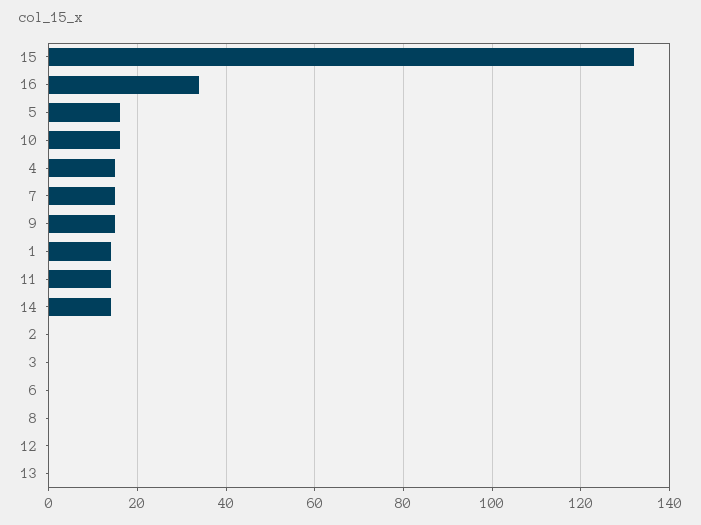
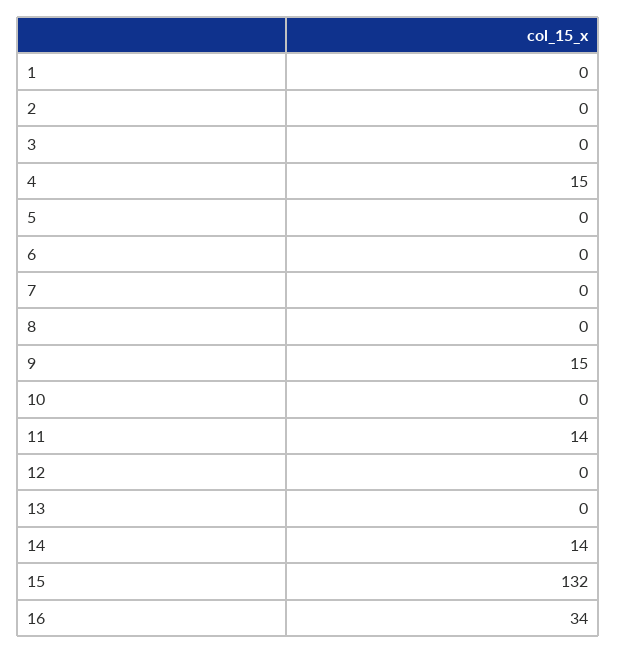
  {
    "15": 132,
    "16": 34,
-   "5": 15,
+   "5": 0,
-   "10": 15,
+   "10": 0,
    "4": 15,
-   "7": 15,
+   "7": 0,
    "9": 15,
-   "1": 15,
+   "1": 0,
    "11": 14,
    "14": 14,
    "2": 0,
    "3": 0,
    "6": 0,
    "8": 0,
    "12": 0,
    "13": 0
  }

